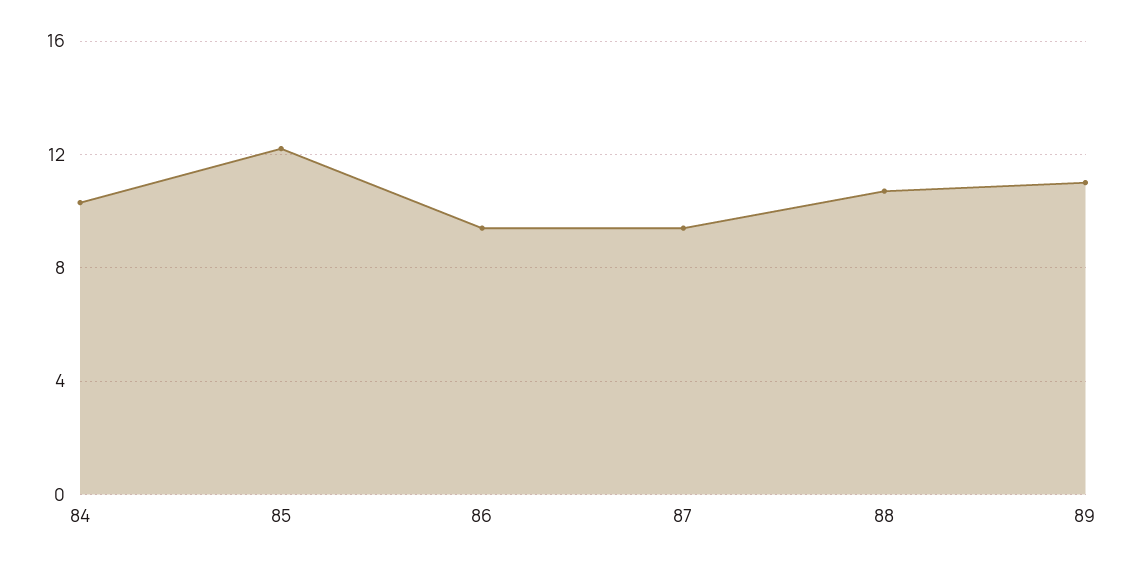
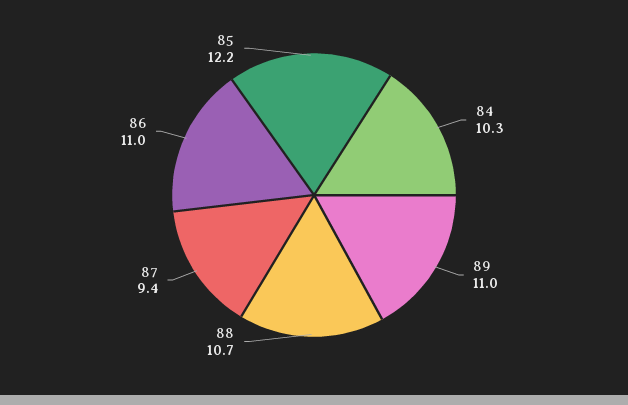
  {
    "84": 10.3,
    "85": 12.2,
-   "86": 9.5,
+   "86": 11,
    "87": 9.4,
    "88": 10.7,
    "89": 11
  }

